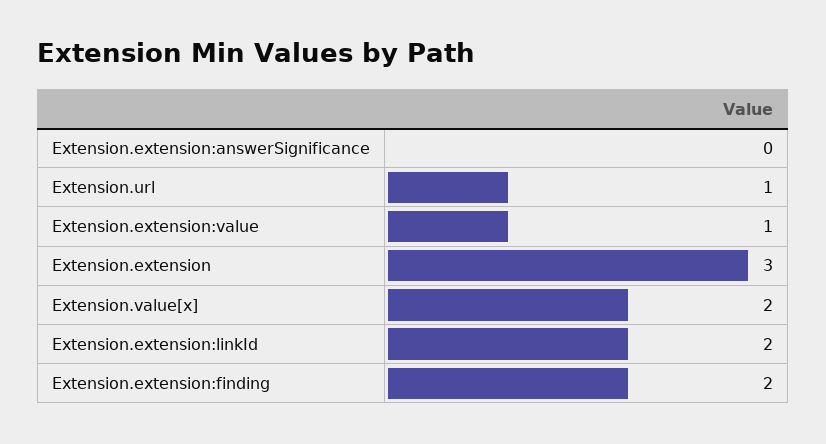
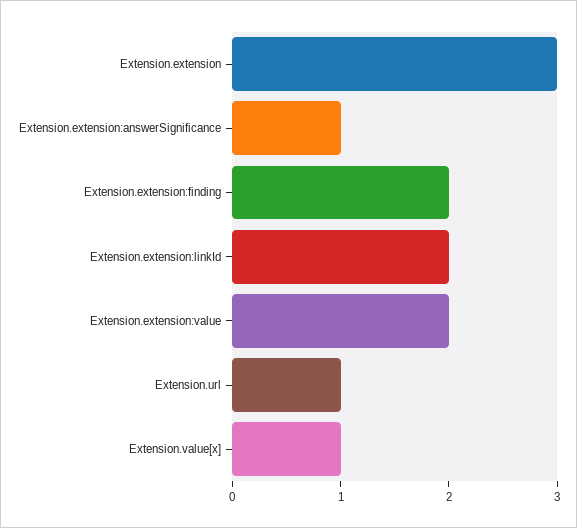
  {
-   "Extension.extension:answerSignificance": 0,
+   "Extension.extension:answerSignificance": 1,
    "Extension.url": 1,
-   "Extension.extension:value": 1,
+   "Extension.extension:value": 2,
    "Extension.extension": 3,
-   "Extension.value[x]": 2,
+   "Extension.value[x]": 1,
    "Extension.extension:linkId": 2,
    "Extension.extension:finding": 2
  }

